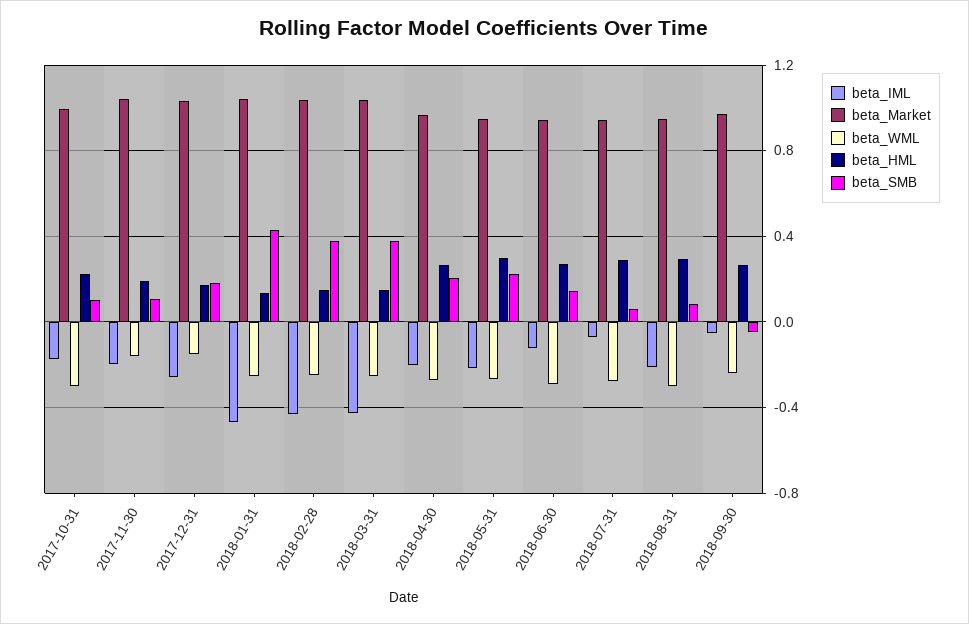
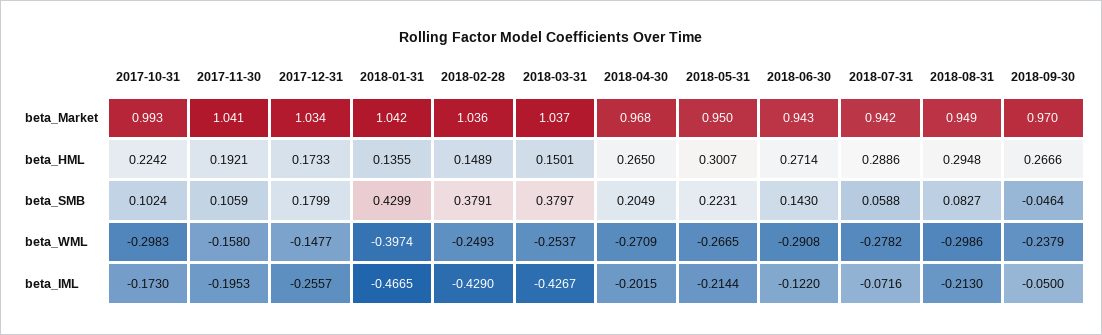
  {
    "beta_IML": {
      "2017-10-31": -0.173,
      "2017-11-30": -0.1953,
      "2017-12-31": -0.2557,
      "2018-01-31": -0.4665,
      "2018-02-28": -0.429,
      "2018-03-31": -0.4267,
      "2018-04-30": -0.2015,
      "2018-05-31": -0.2144,
      "2018-06-30": -0.122,
      "2018-07-31": -0.0716,
      "2018-08-31": -0.213,
      "2018-09-30": -0.05
    },
    "beta_Market": {
      "2017-10-31": 0.993,
      "2017-11-30": 1.041,
      "2017-12-31": 1.034,
      "2018-01-31": 1.042,
      "2018-02-28": 1.036,
      "2018-03-31": 1.037,
      "2018-04-30": 0.968,
      "2018-05-31": 0.95,
      "2018-06-30": 0.943,
      "2018-07-31": 0.942,
      "2018-08-31": 0.949,
      "2018-09-30": 0.97
    },
    "beta_WML": {
      "2017-10-31": -0.2983,
      "2017-11-30": -0.158,
      "2017-12-31": -0.1477,
-     "2018-01-31": -0.25,
+     "2018-01-31": -0.3974,
      "2018-02-28": -0.2493,
      "2018-03-31": -0.2537,
      "2018-04-30": -0.2709,
      "2018-05-31": -0.2665,
      "2018-06-30": -0.2908,
      "2018-07-31": -0.2782,
      "2018-08-31": -0.2986,
      "2018-09-30": -0.2379
    },
    "beta_HML": {
      "2017-10-31": 0.2242,
      "2017-11-30": 0.1921,
      "2017-12-31": 0.1733,
      "2018-01-31": 0.1355,
      "2018-02-28": 0.1489,
      "2018-03-31": 0.1501,
      "2018-04-30": 0.265,
      "2018-05-31": 0.3007,
      "2018-06-30": 0.2714,
      "2018-07-31": 0.2886,
      "2018-08-31": 0.2948,
      "2018-09-30": 0.2666
    },
    "beta_SMB": {
      "2017-10-31": 0.1024,
      "2017-11-30": 0.1059,
      "2017-12-31": 0.1799,
      "2018-01-31": 0.4299,
      "2018-02-28": 0.3791,
      "2018-03-31": 0.3797,
      "2018-04-30": 0.2049,
      "2018-05-31": 0.2231,
      "2018-06-30": 0.143,
      "2018-07-31": 0.0588,
      "2018-08-31": 0.0827,
      "2018-09-30": -0.0464
    }
  }

